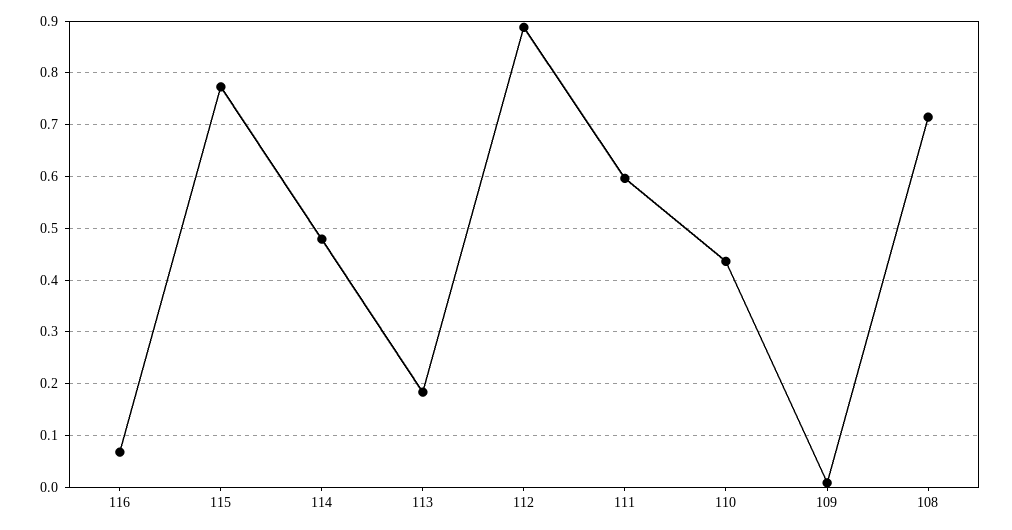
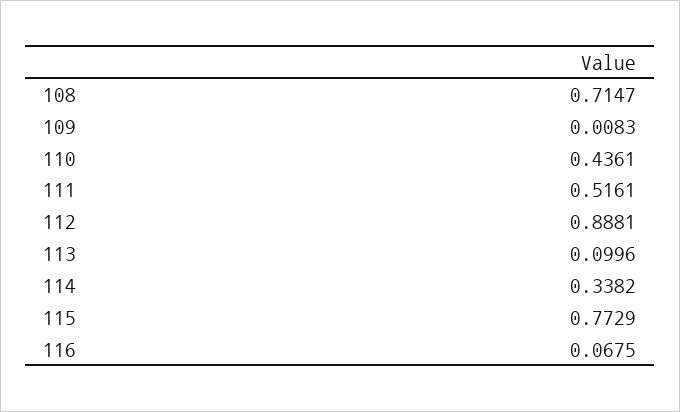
  {
    "116": 0.0675,
    "115": 0.7729,
-   "114": 0.48,
+   "114": 0.3382,
-   "113": 0.18,
+   "113": 0.0996,
    "112": 0.8881,
-   "111": 0.6,
+   "111": 0.5161,
    "110": 0.4361,
    "109": 0.0083,
    "108": 0.7147
  }

